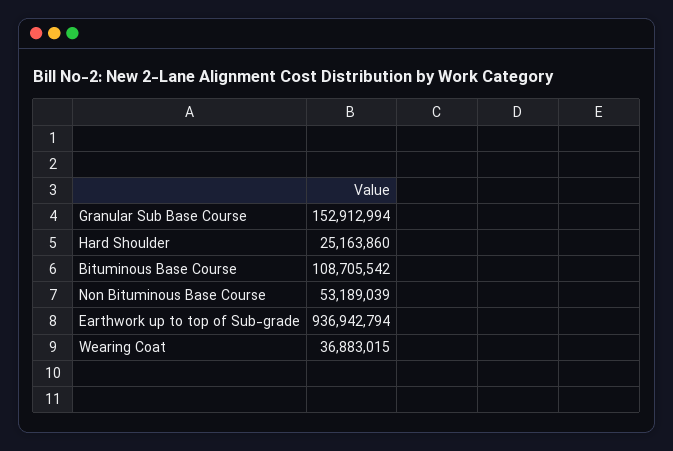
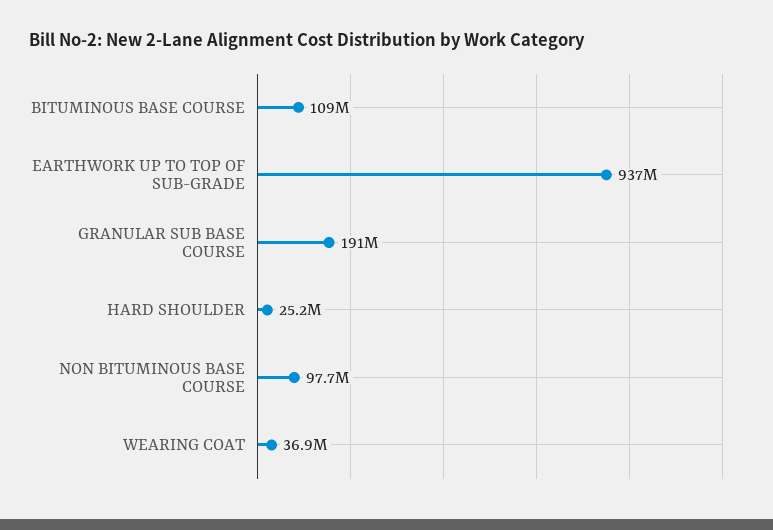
  {
-   "Granular Sub Base Course": 152912994,
+   "Granular Sub Base Course": 191000000,
    "Hard Shoulder": 25163860,
    "Bituminous Base Course": 108705542,
-   "Non Bituminous Base Course": 53189039,
+   "Non Bituminous Base Course": 97700000,
    "Earthwork up to top of Sub-grade": 936942794,
    "Wearing Coat": 36883015
  }

